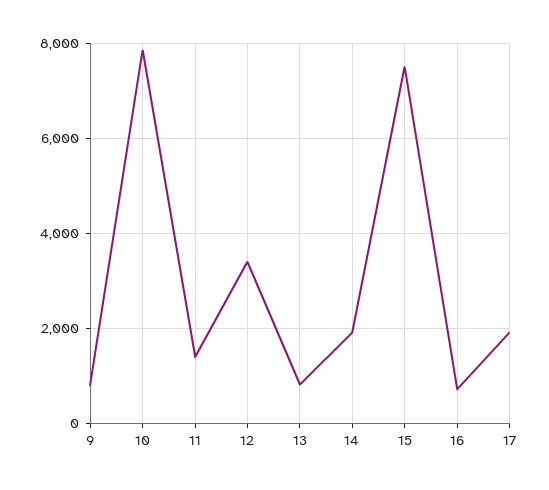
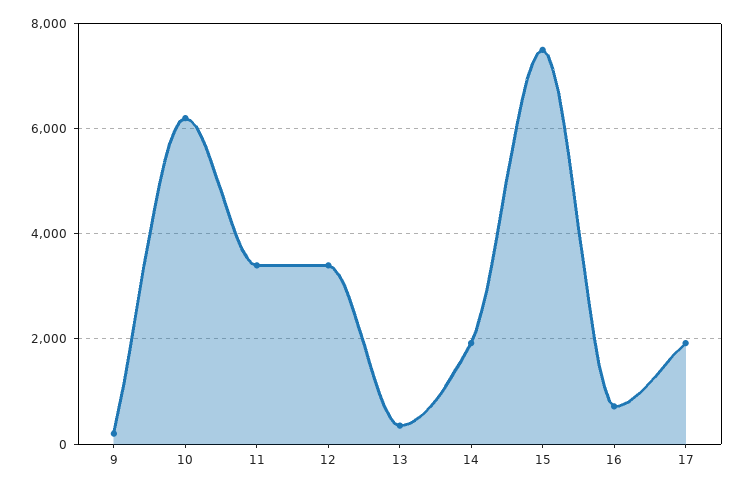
  {
-   "9": 800,
+   "9": 200,
-   "10": 7800,
+   "10": 6200,
-   "11": 1400,
+   "11": 3400,
    "12": 3400,
-   "13": 800,
+   "13": 400,
    "14": 2000,
    "15": 7600,
    "16": 800,
    "17": 2000
  }

